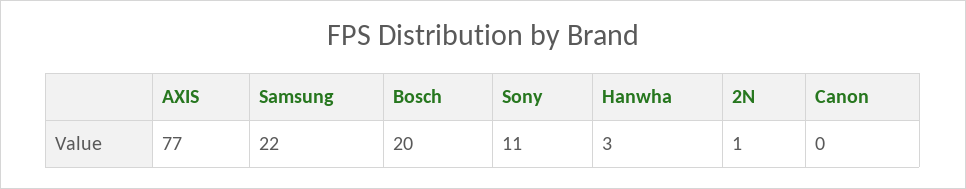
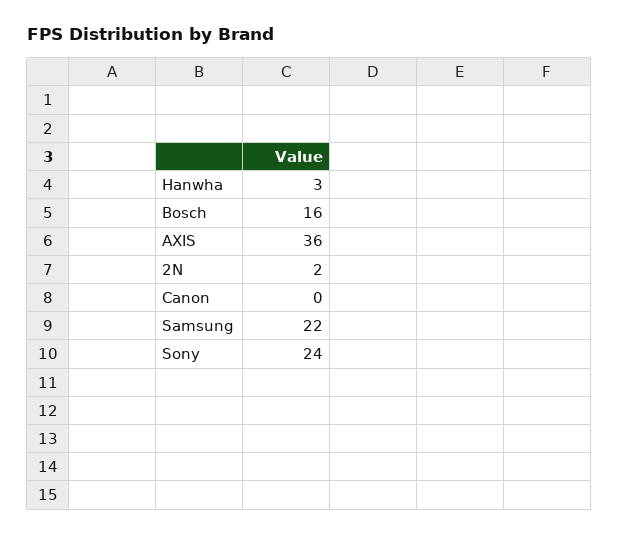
  {
-   "AXIS": 77,
+   "AXIS": 36,
    "Samsung": 22,
-   "Bosch": 20,
+   "Bosch": 16,
-   "Sony": 11,
+   "Sony": 24,
    "Hanwha": 3,
-   "2N": 1,
+   "2N": 2,
    "Canon": 0
  }

